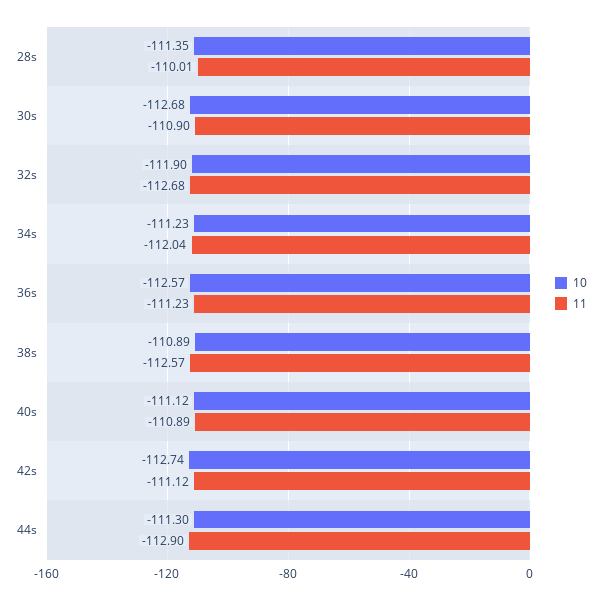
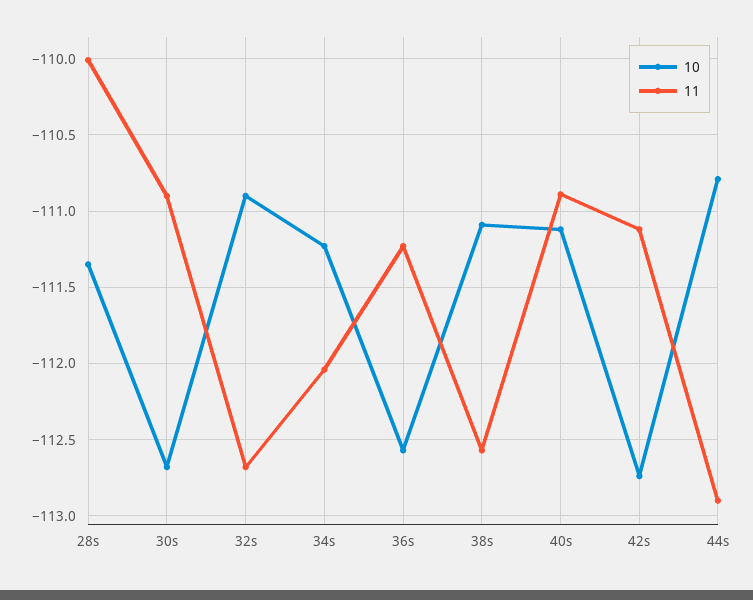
  {
    "10": {
      "28s": -111.35,
      "30s": -112.68,
-     "32s": -111.9,
+     "32s": -110.9,
      "34s": -111.23,
      "36s": -112.57,
-     "38s": -110.89,
+     "38s": -111.1,
      "40s": -111.12,
      "42s": -112.74,
-     "44s": -111.3
+     "44s": -110.8
    },
    "11": {
      "28s": -110.01,
      "30s": -110.9,
      "32s": -112.68,
      "34s": -112.04,
      "36s": -111.23,
      "38s": -112.57,
      "40s": -110.89,
      "42s": -111.12,
      "44s": -112.9
    }
  }

